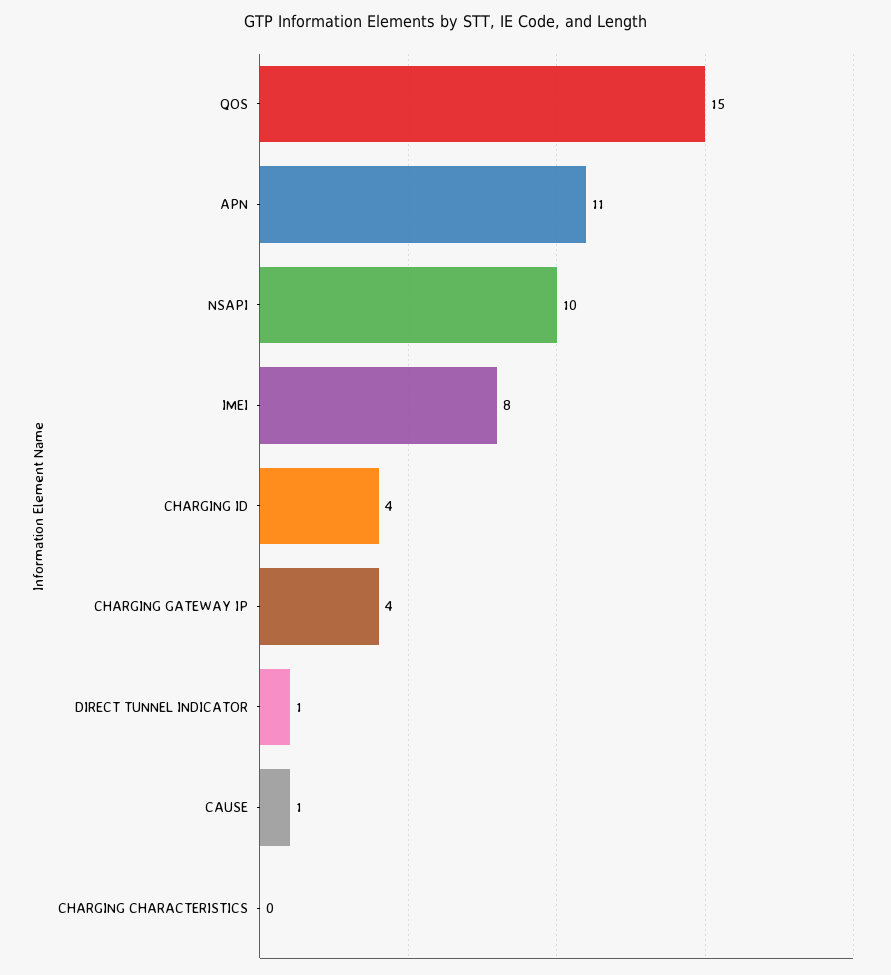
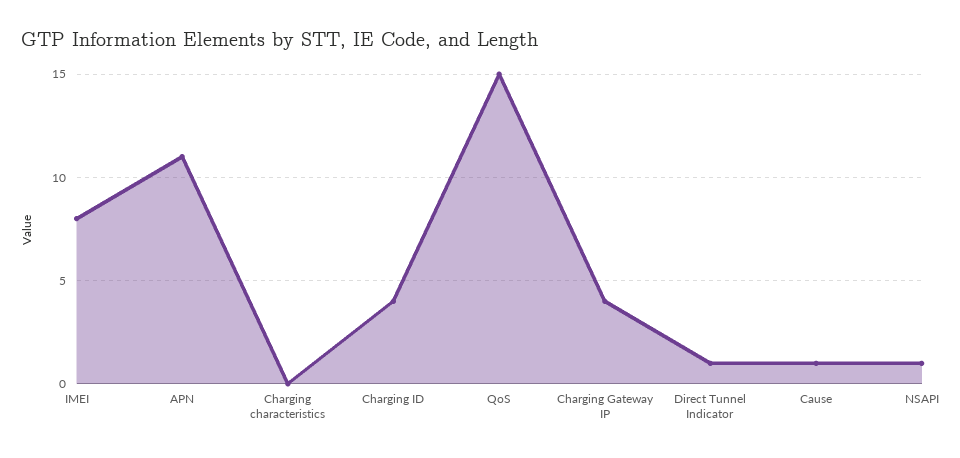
  {
    "QOS": 15,
    "APN": 11,
-   "NSAPI": 10,
+   "NSAPI": 1,
    "IMEI": 8,
    "CHARGING ID": 4,
    "CHARGING GATEWAY IP": 4,
    "DIRECT TUNNEL INDICATOR": 1,
    "CAUSE": 1,
    "CHARGING CHARACTERISTICS": 0
  }

